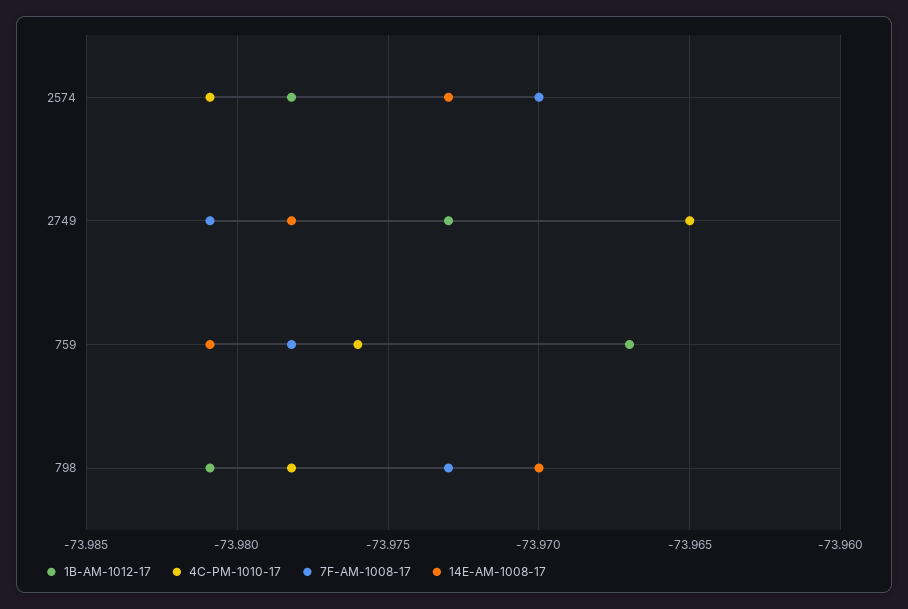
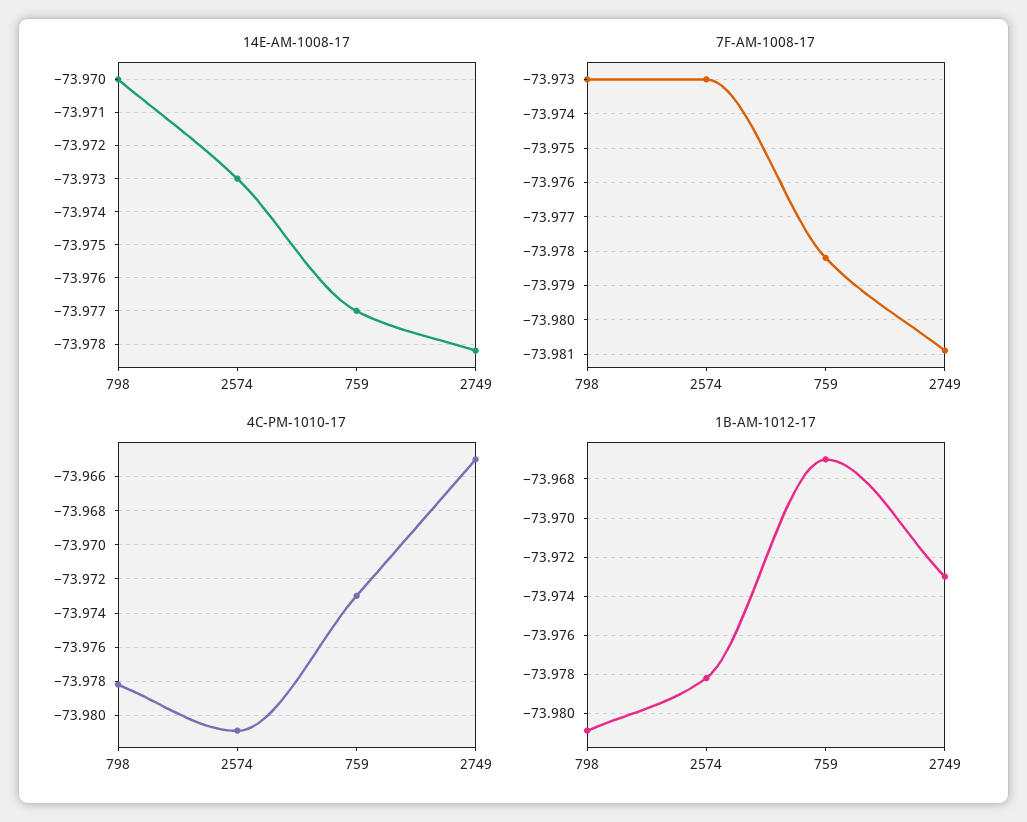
  {
    "1B-AM-1012-17": {
      "2574": -73.978,
      "2749": -73.973,
      "759": -73.967,
      "798": -73.981
    },
    "4C-PM-1010-17": {
      "2574": -73.981,
      "2749": -73.965,
-     "759": -73.976,
+     "759": -73.973,
      "798": -73.978
    },
    "7F-AM-1008-17": {
-     "2574": -73.97,
+     "2574": -73.973,
      "2749": -73.981,
      "759": -73.978,
      "798": -73.973
    },
    "14E-AM-1008-17": {
      "2574": -73.973,
      "2749": -73.978,
-     "759": -73.981,
+     "759": -73.977,
      "798": -73.97
    }
  }

